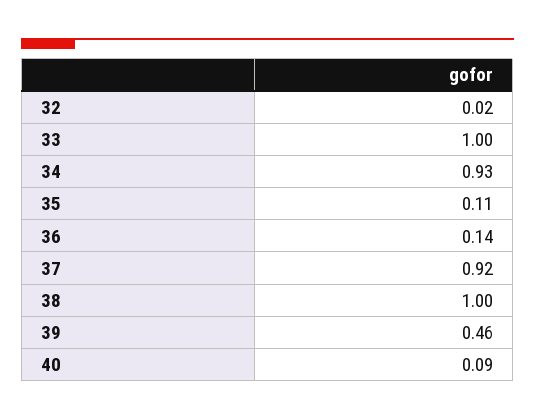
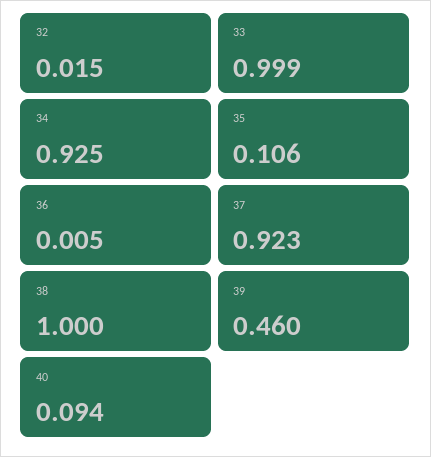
  {
    "32": 0.015,
    "33": 0.999,
    "34": 0.925,
    "35": 0.106,
-   "36": 0.14,
+   "36": 0.005,
    "37": 0.923,
    "38": 1,
    "39": 0.46,
    "40": 0.094
  }

